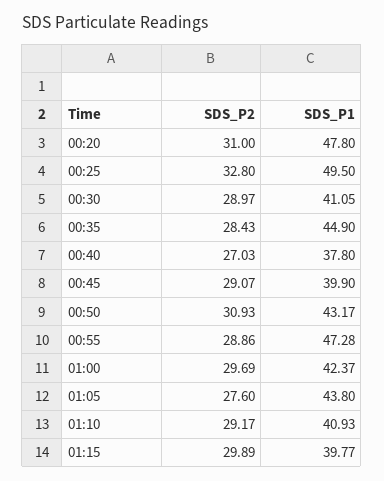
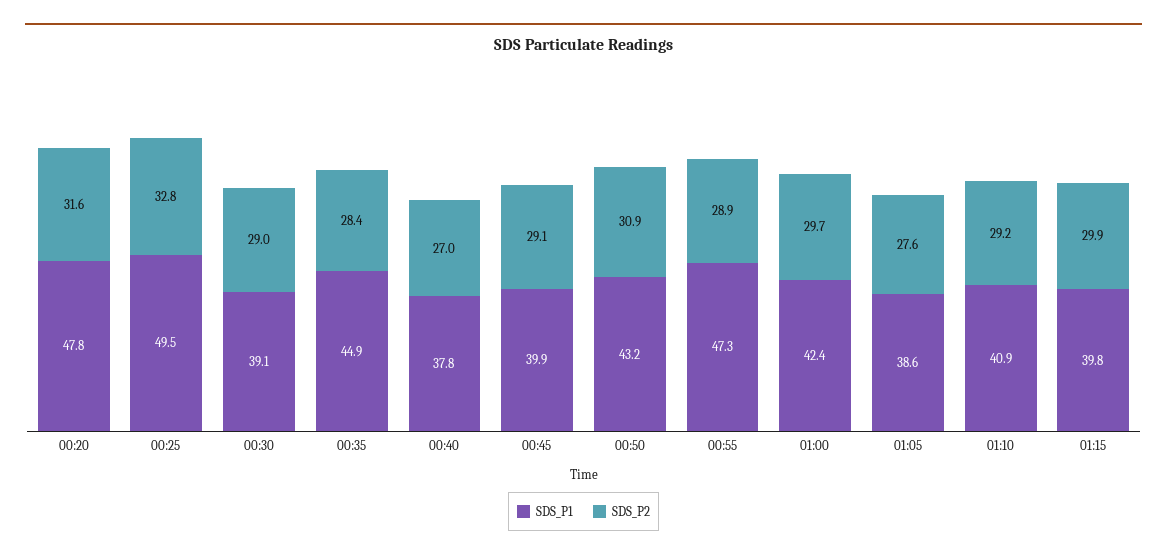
  {
    "SDS_P2": {
-     "00:20": 31,
+     "00:20": 31.6,
      "00:25": 32.8,
      "00:30": 28.97,
      "00:35": 28.43,
      "00:40": 27.03,
      "00:45": 29.07,
      "00:50": 30.93,
      "00:55": 28.86,
      "01:00": 29.69,
      "01:05": 27.6,
      "01:10": 29.17,
      "01:15": 29.89
    },
    "SDS_P1": {
      "00:20": 47.8,
      "00:25": 49.5,
-     "00:30": 41.05,
+     "00:30": 39.1,
      "00:35": 44.9,
      "00:40": 37.8,
      "00:45": 39.9,
      "00:50": 43.17,
      "00:55": 47.28,
      "01:00": 42.37,
-     "01:05": 43.8,
+     "01:05": 38.6,
      "01:10": 40.93,
      "01:15": 39.77
    }
  }

